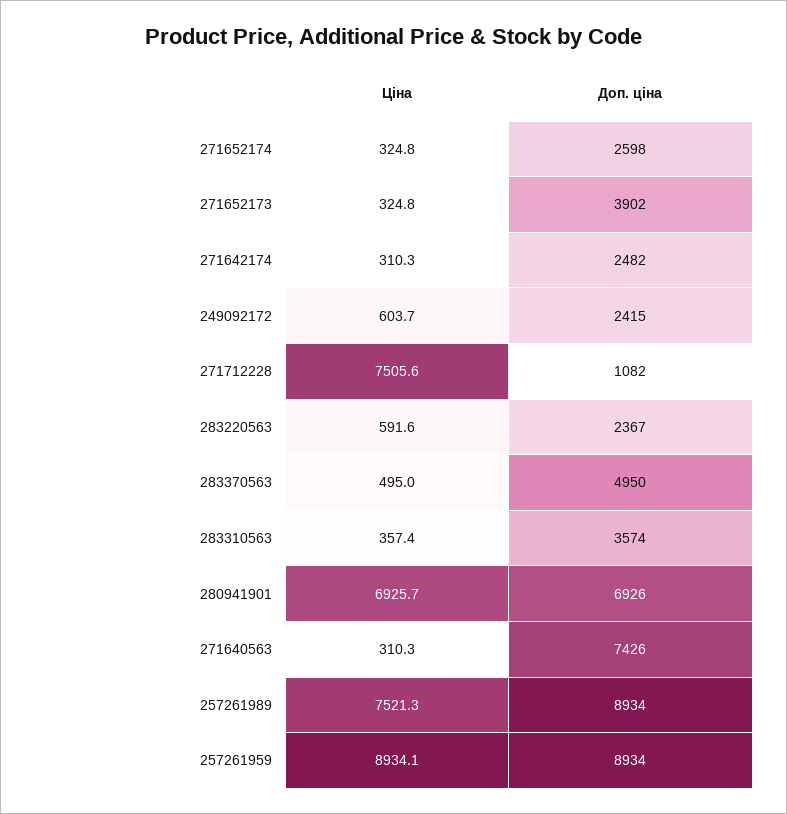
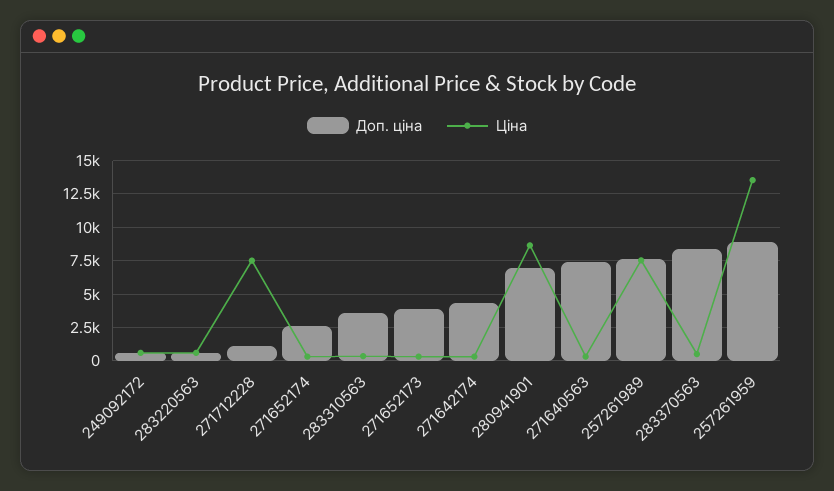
  {
    "Ціна": {
      "271652174": 324.8,
      "271652173": 324.8,
      "271642174": 310.3,
      "249092172": 603.7,
      "271712228": 7505.6,
      "283220563": 591.6,
      "283370563": 495,
      "283310563": 357.4,
-     "280941901": 6925.7,
+     "280941901": 8500,
      "271640563": 310.3,
      "257261989": 7521.3,
-     "257261959": 8934.1
+     "257261959": 13500
    },
    "Доп. ціна": {
      "271652174": 2598,
      "271652173": 3902,
-     "271642174": 2482,
+     "271642174": 4500,
-     "249092172": 2415,
+     "249092172": 500,
      "271712228": 1082,
-     "283220563": 2367,
+     "283220563": 500,
-     "283370563": 4950,
+     "283370563": 8500,
      "283310563": 3574,
      "280941901": 6926,
      "271640563": 7426,
-     "257261989": 8934,
+     "257261989": 7500,
      "257261959": 8934
    }
  }

